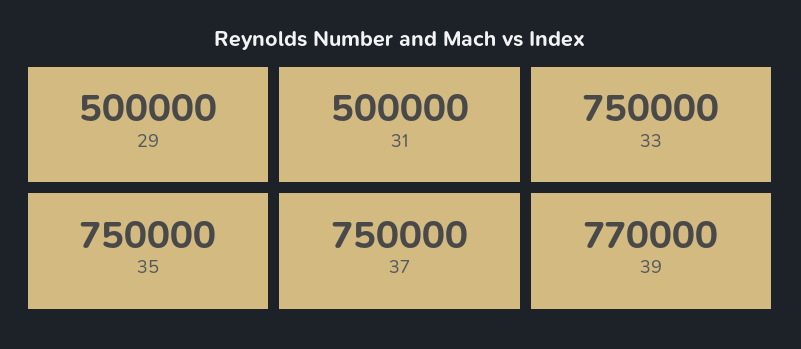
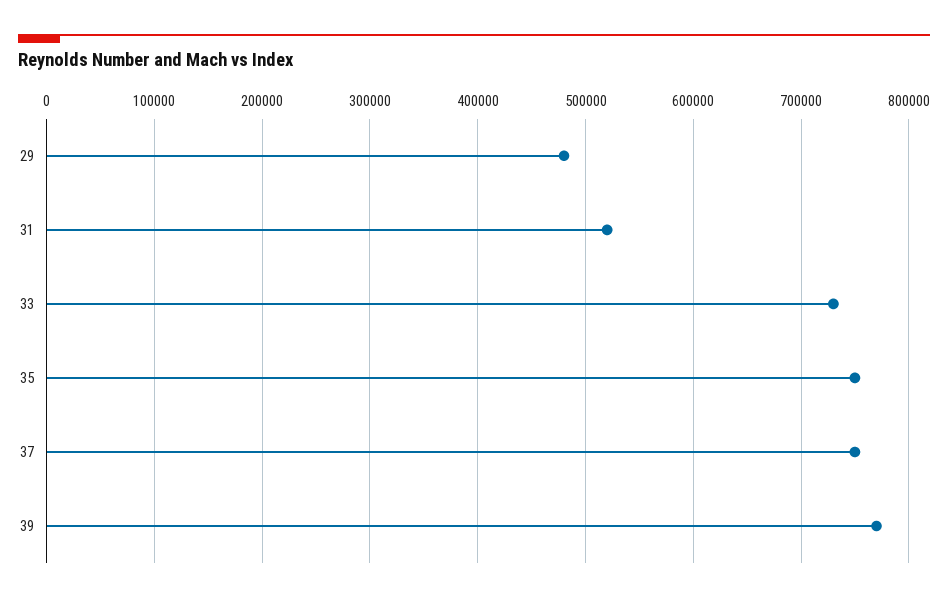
  {
-   "29": 500000,
+   "29": 480000,
-   "31": 500000,
+   "31": 520000,
-   "33": 750000,
+   "33": 730000,
    "35": 750000,
    "37": 750000,
    "39": 770000
  }

